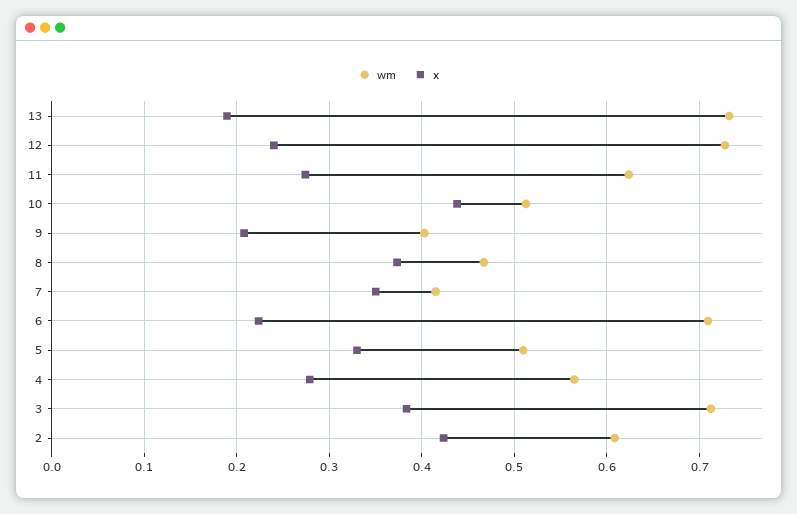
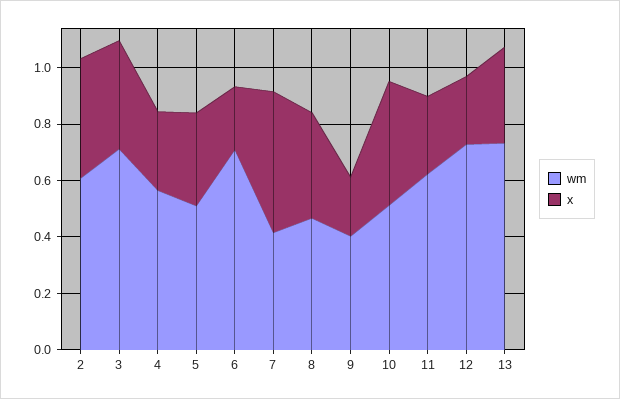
  {
    "wm": {
      "13": 0.73,
      "12": 0.73,
      "11": 0.62,
      "10": 0.51,
      "9": 0.4,
      "8": 0.47,
      "7": 0.41,
      "6": 0.71,
      "5": 0.51,
      "4": 0.56,
      "3": 0.71,
      "2": 0.61
    },
    "x": {
-     "13": 0.19,
+     "13": 0.35,
      "12": 0.24,
      "11": 0.27,
      "10": 0.44,
      "9": 0.21,
      "8": 0.37,
-     "7": 0.35,
+     "7": 0.5,
      "6": 0.22,
      "5": 0.33,
      "4": 0.28,
      "3": 0.38,
      "2": 0.42
    }
  }

